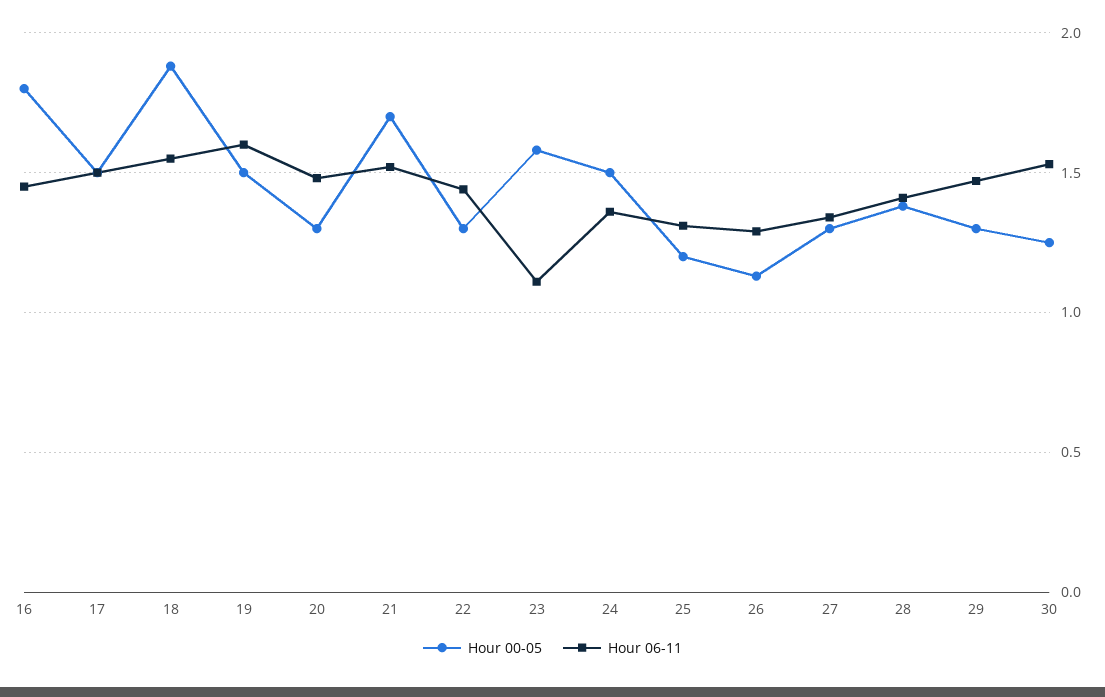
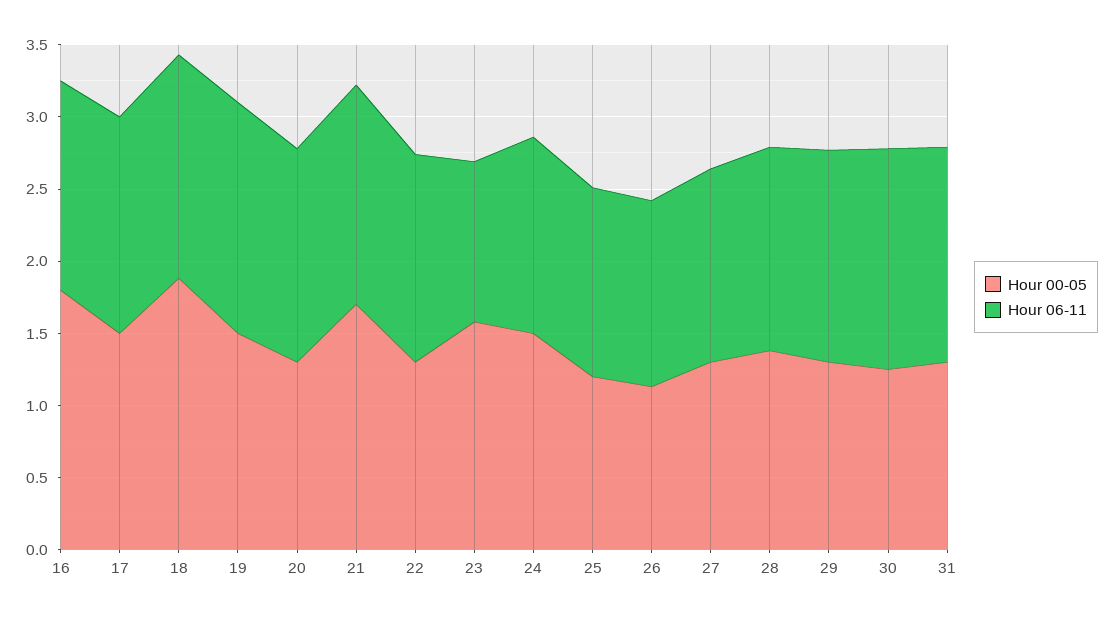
  {
    "Hour 00-05": {
      "16": 1.8,
      "17": 1.5,
      "18": 1.9,
      "19": 1.5,
      "20": 1.3,
      "21": 1.7,
      "22": 1.3,
      "23": 1.6,
      "24": 1.5,
      "25": 1.2,
      "26": 1.15,
      "27": 1.3,
      "28": 1.4,
      "29": 1.3,
-     "30": 1.25
+     "30": 1.25,
+     "31": 1.3
    },
    "Hour 06-11": {
      "16": 1.45,
      "17": 1.5,
      "18": 1.55,
      "19": 1.6,
      "20": 1.5,
      "21": 1.5,
      "22": 1.45,
      "23": 1.1,
      "24": 1.35,
      "25": 1.3,
      "26": 1.3,
      "27": 1.35,
      "28": 1.4,
      "29": 1.45,
-     "30": 1.55
+     "30": 1.55,
+     "31": 1.5
    }
  }

